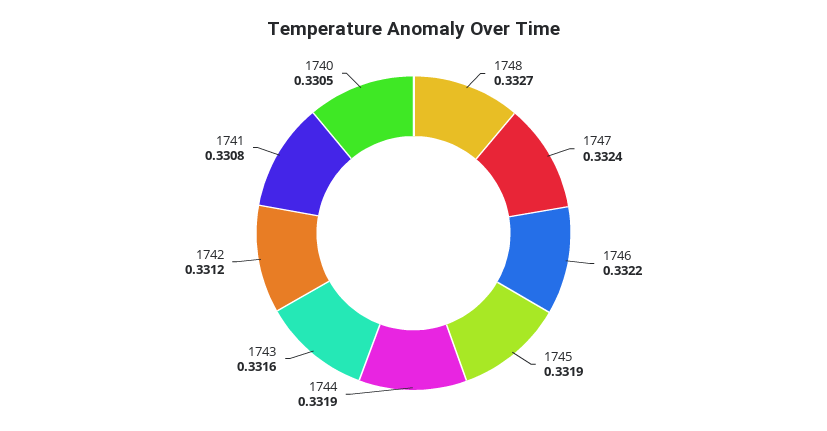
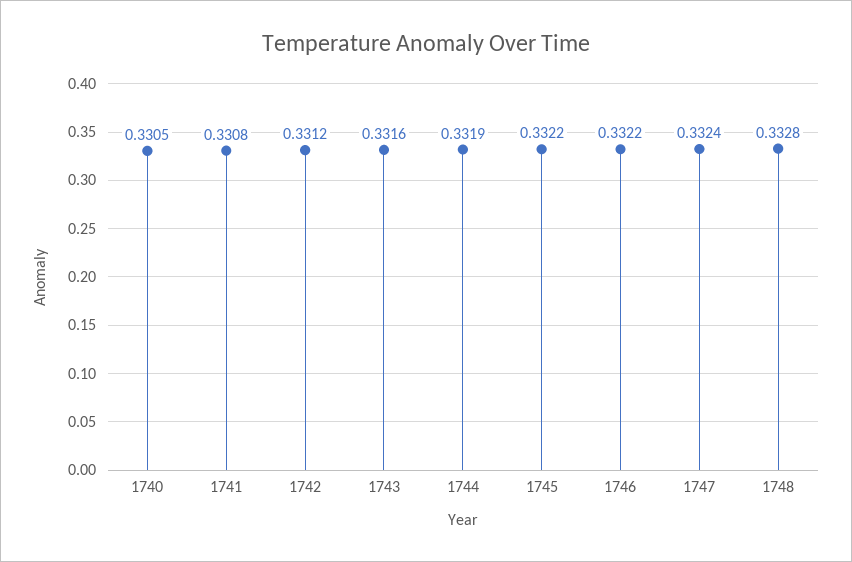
  {
-   "1748": 0.3327,
+   "1748": 0.3328,
    "1747": 0.3324,
    "1746": 0.3322,
-   "1745": 0.3319,
+   "1745": 0.3322,
    "1744": 0.3319,
    "1743": 0.3316,
    "1742": 0.3312,
    "1741": 0.3308,
    "1740": 0.3305
  }

